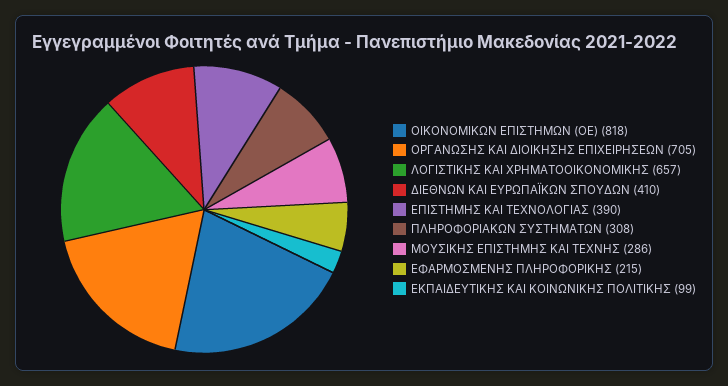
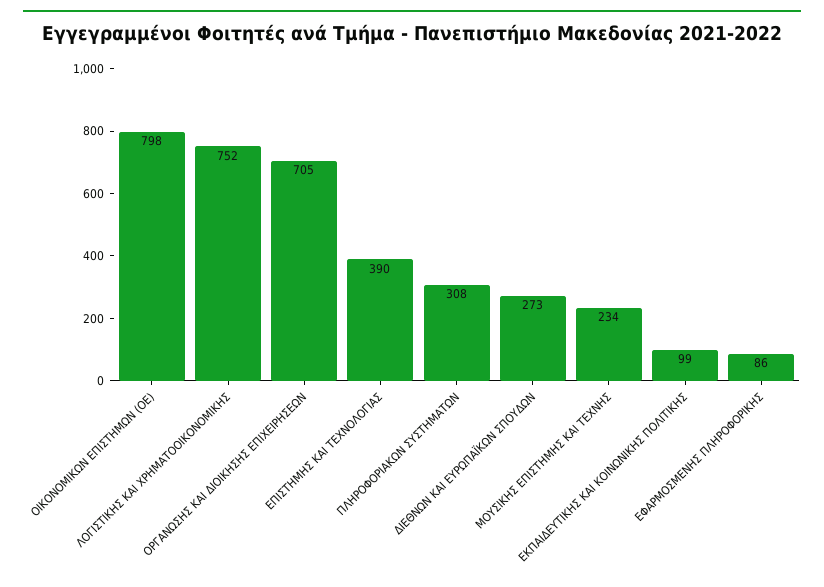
  {
-   "ΟΙΚΟΝΟΜΙΚΩΝ ΕΠΙΣΤΗΜΩΝ (ΟΕ)": 818,
+   "ΟΙΚΟΝΟΜΙΚΩΝ ΕΠΙΣΤΗΜΩΝ (ΟΕ)": 798,
    "ΟΡΓΑΝΩΣΗΣ ΚΑΙ ΔΙΟΙΚΗΣΗΣ ΕΠΙΧΕΙΡΗΣΕΩΝ": 705,
-   "ΛΟΓΙΣΤΙΚΗΣ ΚΑΙ ΧΡΗΜΑΤΟΟΙΚΟΝΟΜΙΚΗΣ": 657,
+   "ΛΟΓΙΣΤΙΚΗΣ ΚΑΙ ΧΡΗΜΑΤΟΟΙΚΟΝΟΜΙΚΗΣ": 752,
-   "ΔΙΕΘΝΩΝ ΚΑΙ ΕΥΡΩΠΑΪΚΩΝ ΣΠΟΥΔΩΝ": 410,
+   "ΔΙΕΘΝΩΝ ΚΑΙ ΕΥΡΩΠΑΪΚΩΝ ΣΠΟΥΔΩΝ": 273,
    "ΕΠΙΣΤΗΜΗΣ ΚΑΙ ΤΕΧΝΟΛΟΓΙΑΣ": 390,
    "ΠΛΗΡΟΦΟΡΙΑΚΩΝ ΣΥΣΤΗΜΑΤΩΝ": 308,
-   "ΜΟΥΣΙΚΗΣ ΕΠΙΣΤΗΜΗΣ ΚΑΙ ΤΕΧΝΗΣ": 286,
+   "ΜΟΥΣΙΚΗΣ ΕΠΙΣΤΗΜΗΣ ΚΑΙ ΤΕΧΝΗΣ": 234,
-   "ΕΦΑΡΜΟΣΜΕΝΗΣ ΠΛΗΡΟΦΟΡΙΚΗΣ": 215,
+   "ΕΦΑΡΜΟΣΜΕΝΗΣ ΠΛΗΡΟΦΟΡΙΚΗΣ": 86,
    "ΕΚΠΑΙΔΕΥΤΙΚΗΣ ΚΑΙ ΚΟΙΝΩΝΙΚΗΣ ΠΟΛΙΤΙΚΗΣ": 99
  }

